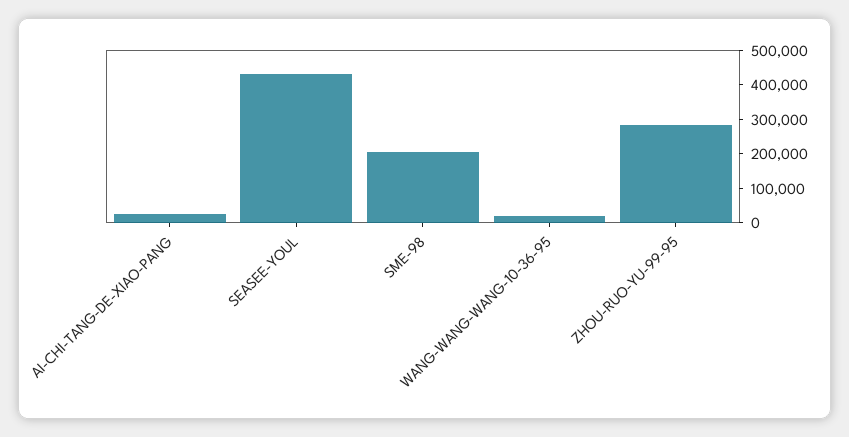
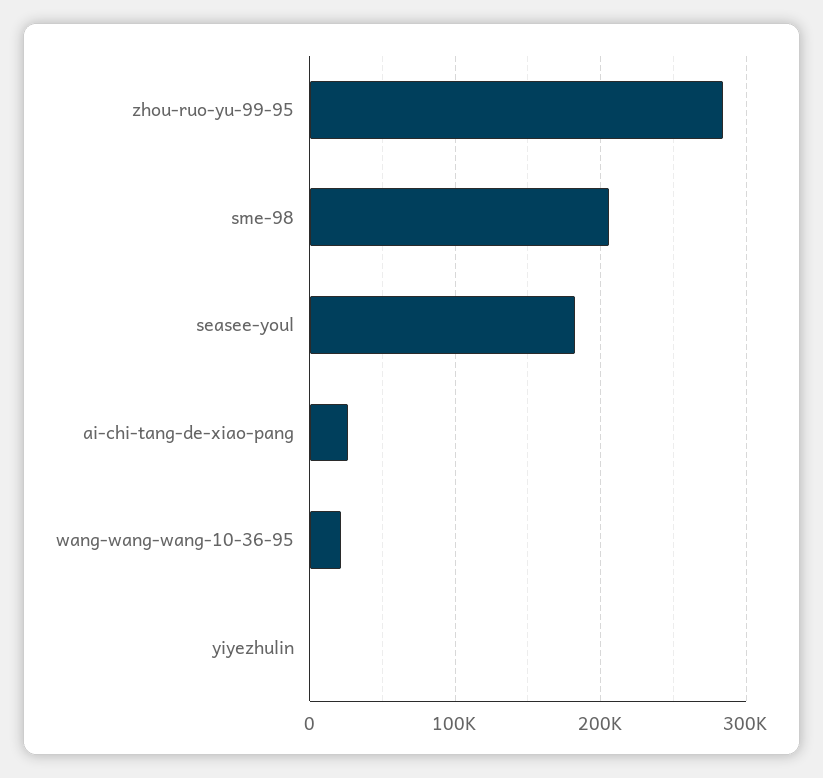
  {
    "AI-CHI-TANG-DE-XIAO-PANG": 30000,
-   "SEASEE-YOUL": 425000,
+   "SEASEE-YOUL": 180000,
    "SME-98": 210000,
    "WANG-WANG-WANG-10-36-95": 20000,
-   "ZHOU-RUO-YU-99-95": 280000
+   "ZHOU-RUO-YU-99-95": 280000,
+   "yiyezhulin": 0
  }

